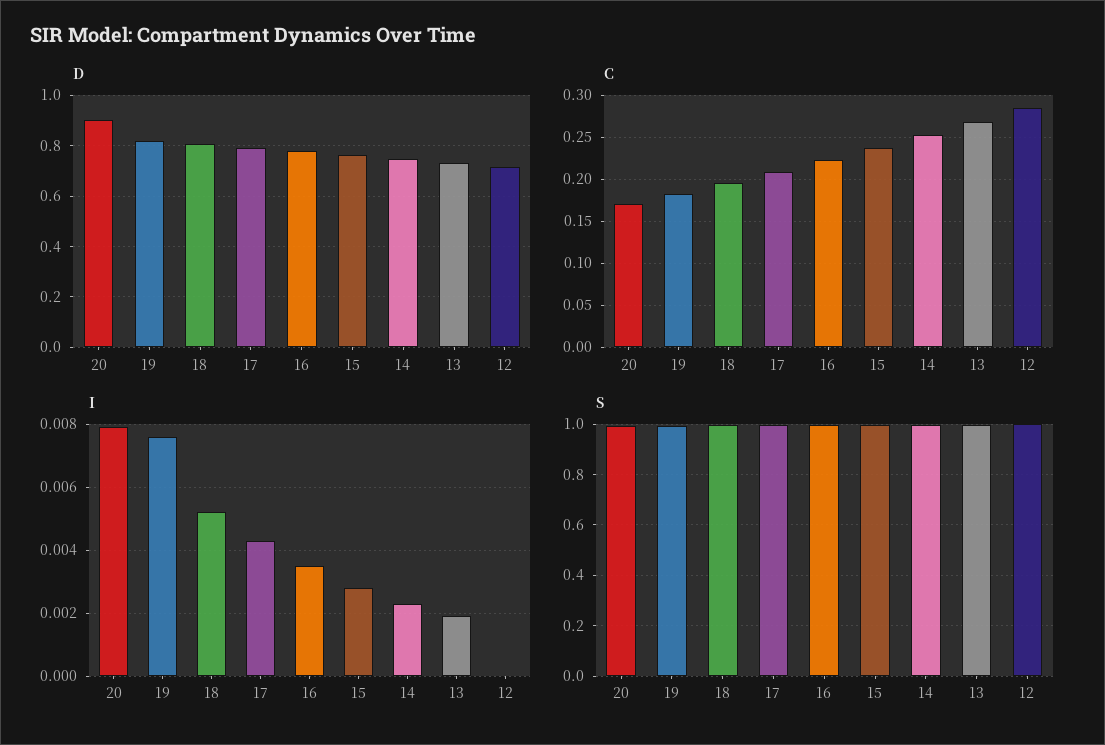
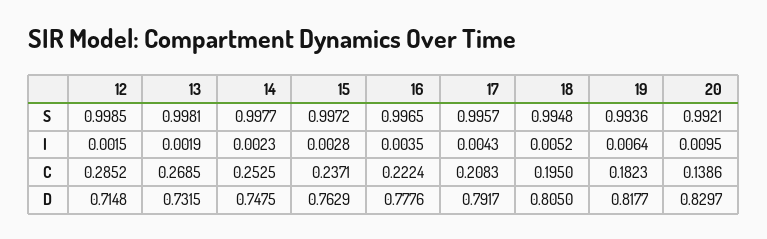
  {
    "D": {
-     "20": 0.9,
+     "20": 0.8297,
      "19": 0.8177,
      "18": 0.805,
      "17": 0.7917,
      "16": 0.7776,
      "15": 0.7629,
      "14": 0.7475,
      "13": 0.7315,
      "12": 0.7148
    },
    "C": {
-     "20": 0.17,
+     "20": 0.1386,
      "19": 0.1823,
      "18": 0.195,
      "17": 0.2083,
      "16": 0.2224,
      "15": 0.2371,
      "14": 0.2525,
      "13": 0.2685,
      "12": 0.2852
    },
    "I": {
-     "20": 0.008,
+     "20": 0.0095,
-     "19": 0.0075,
+     "19": 0.0064,
      "18": 0.0052,
      "17": 0.0043,
      "16": 0.0035,
      "15": 0.0028,
      "14": 0.0023,
      "13": 0.0019,
-     "12": 0
+     "12": 0.0015
    },
    "S": {
      "20": 0.9921,
      "19": 0.9936,
      "18": 0.9948,
      "17": 0.9957,
      "16": 0.9965,
      "15": 0.9972,
      "14": 0.9977,
      "13": 0.9981,
      "12": 0.9985
    }
  }

